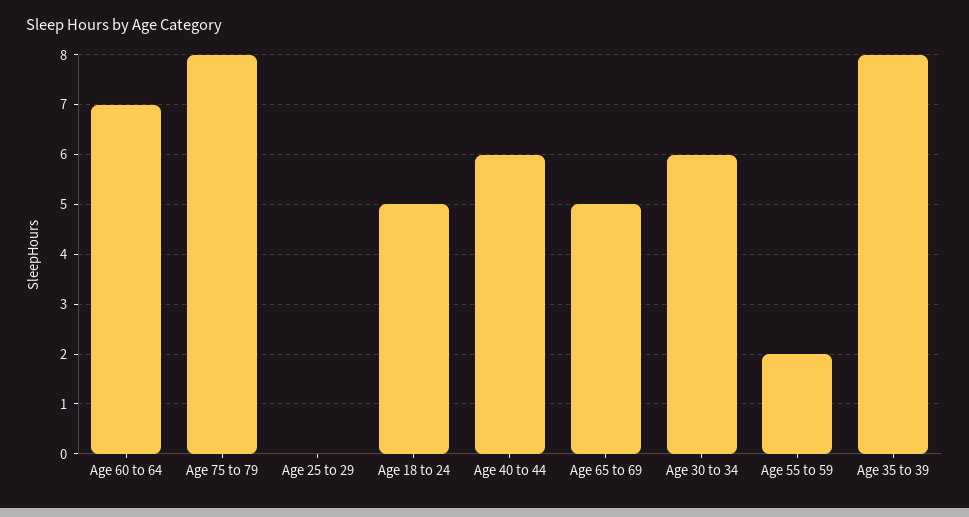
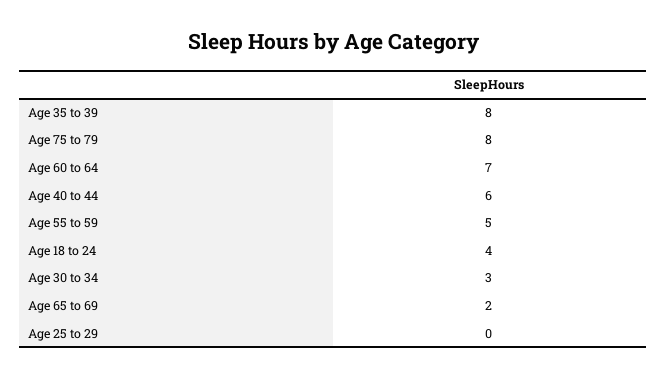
  {
    "Age 60 to 64": 7,
    "Age 75 to 79": 8,
    "Age 25 to 29": 0,
-   "Age 18 to 24": 5,
+   "Age 18 to 24": 4,
    "Age 40 to 44": 6,
-   "Age 65 to 69": 5,
+   "Age 65 to 69": 2,
-   "Age 30 to 34": 6,
+   "Age 30 to 34": 3,
-   "Age 55 to 59": 2,
+   "Age 55 to 59": 5,
    "Age 35 to 39": 8
  }

